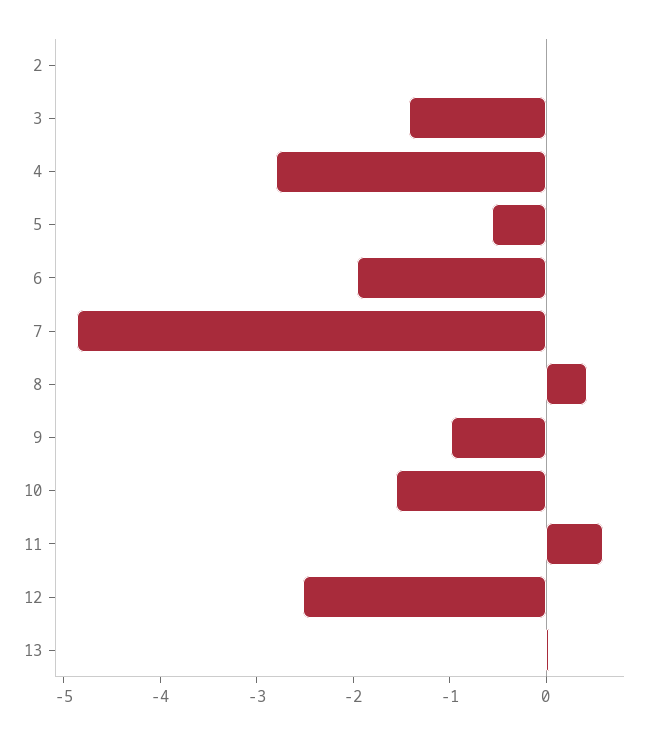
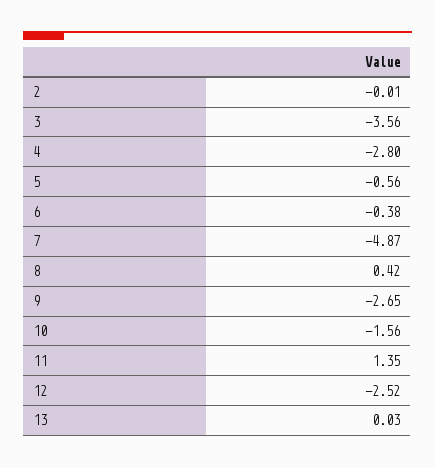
  {
    "2": -0.01,
-   "3": -1.4,
+   "3": -3.56,
    "4": -2.8,
    "5": -0.56,
-   "6": -2,
+   "6": -0.38,
    "7": -4.87,
    "8": 0.42,
-   "9": -1,
+   "9": -2.65,
    "10": -1.56,
-   "11": 0.6,
+   "11": 1.35,
    "12": -2.52,
    "13": 0.03
  }

